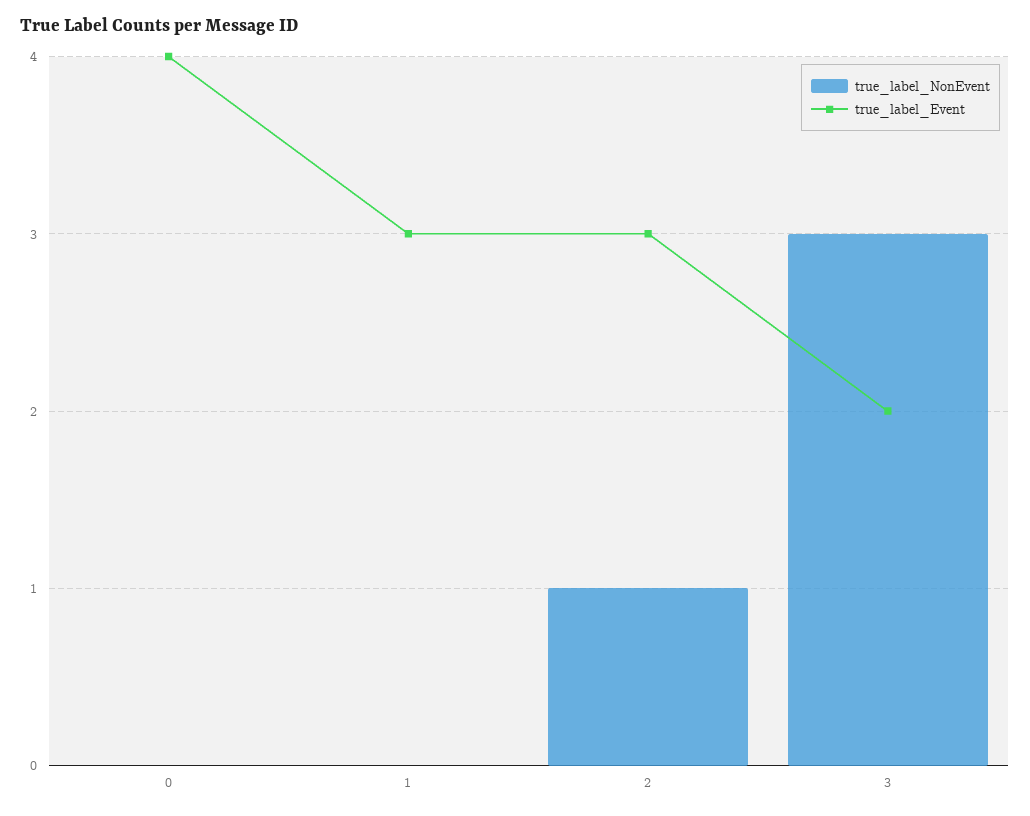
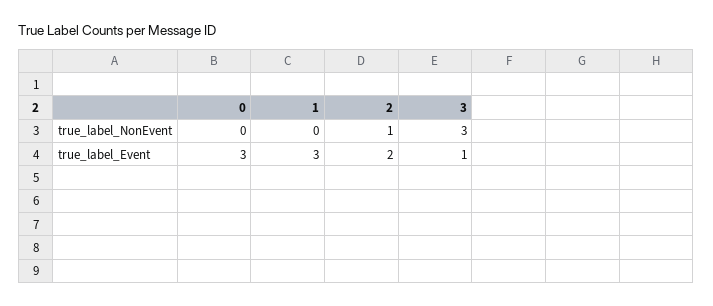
  {
    "true_label_NonEvent": {
      "0": 0,
      "1": 0,
      "2": 1,
      "3": 3
    },
    "true_label_Event": {
-     "0": 4,
+     "0": 3,
      "1": 3,
-     "2": 3,
+     "2": 2,
-     "3": 2
+     "3": 1
    }
  }

